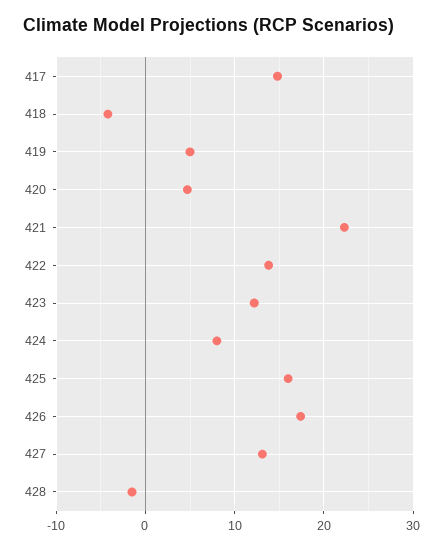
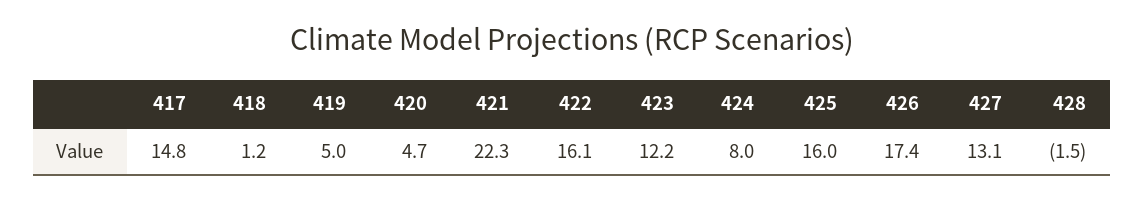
  {
    "417": 14.8,
-   "418": -4,
+   "418": 1.2,
    "419": 5,
    "420": 4.7,
    "421": 22.3,
-   "422": 14,
+   "422": 16.1,
    "423": 12.2,
    "424": 8,
    "425": 16,
    "426": 17.4,
    "427": 13.1,
    "428": -1.5
  }

